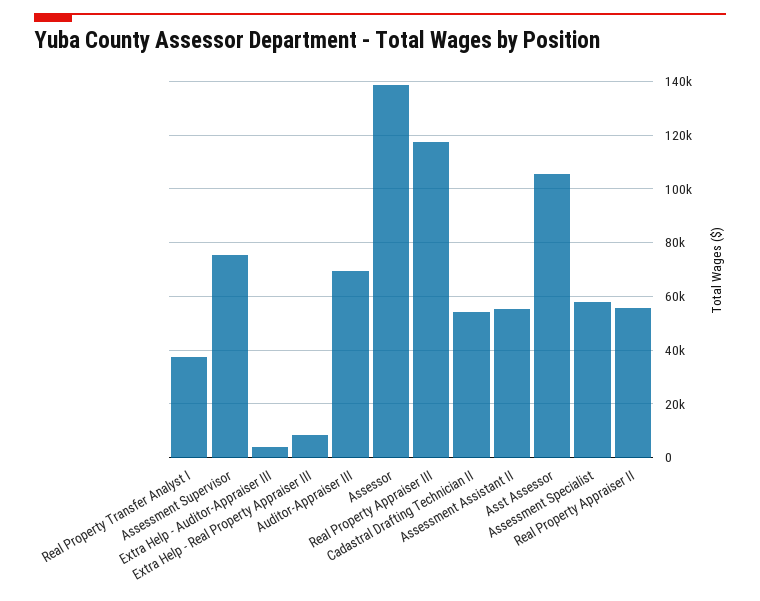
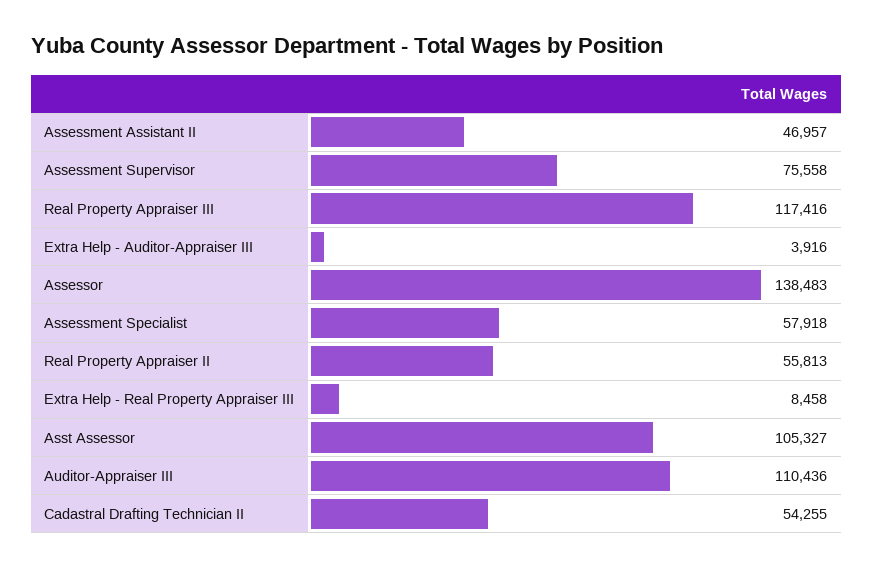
  {
-   "Real Property Transfer Analyst I": 37500,
    "Assessment Supervisor": 75558,
    "Extra Help - Auditor-Appraiser III": 3916,
    "Extra Help - Real Property Appraiser III": 8458,
-   "Auditor-Appraiser III": 70000,
+   "Auditor-Appraiser III": 110436,
    "Assessor": 138483,
    "Real Property Appraiser III": 117416,
    "Cadastral Drafting Technician II": 54255,
-   "Assessment Assistant II": 55000,
+   "Assessment Assistant II": 46957,
    "Asst Assessor": 105327,
    "Assessment Specialist": 57918,
    "Real Property Appraiser II": 55813
  }

